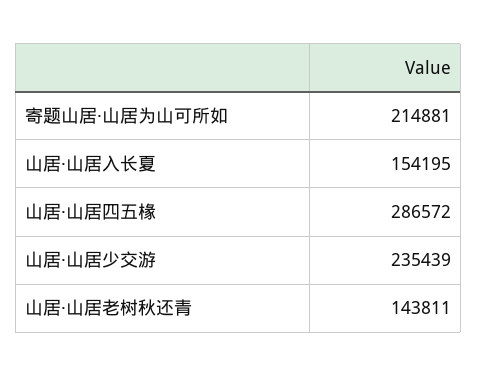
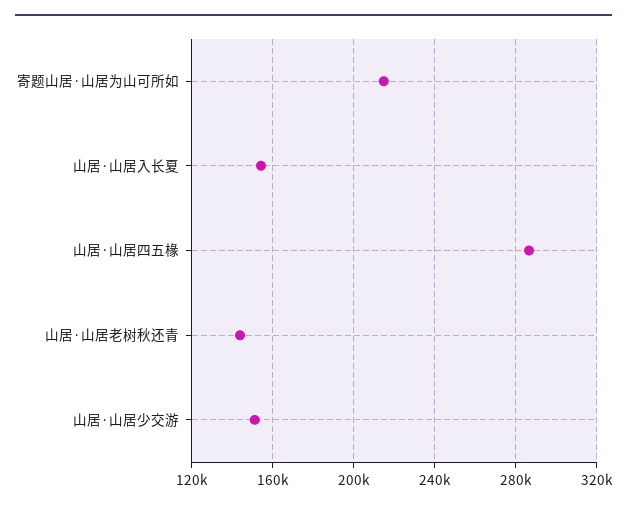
  {
    "寄题山居·山居为山可所如": 214881,
    "山居·山居入长夏": 154195,
    "山居·山居四五椽": 286572,
-   "山居·山居少交游": 235439,
+   "山居·山居少交游": 150000,
    "山居·山居老树秋还青": 143811
  }

